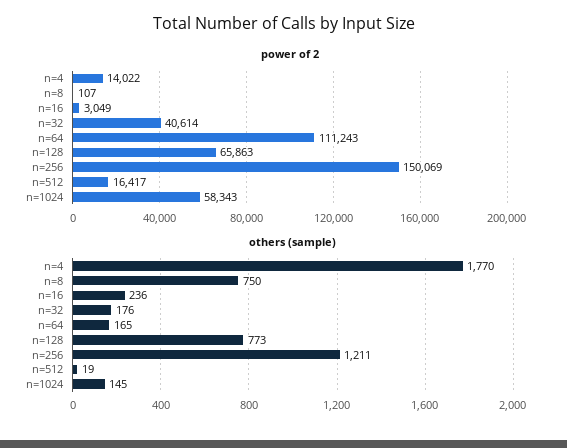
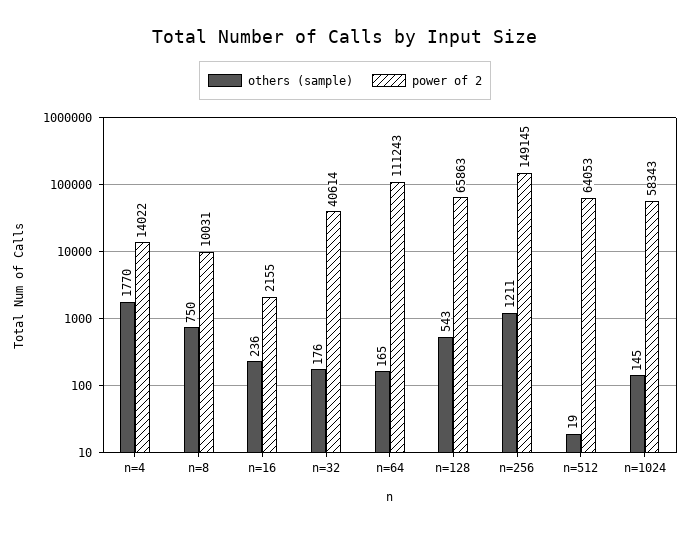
  {
    "power of 2": {
      "n=4": 14022,
-     "n=8": 107,
+     "n=8": 10031,
-     "n=16": 3049,
+     "n=16": 2155,
      "n=32": 40614,
      "n=64": 111243,
      "n=128": 65863,
-     "n=256": 150069,
+     "n=256": 149145,
-     "n=512": 16417,
+     "n=512": 64053,
      "n=1024": 58343
    },
    "others (sample)": {
      "n=4": 1770,
      "n=8": 750,
      "n=16": 236,
      "n=32": 176,
      "n=64": 165,
-     "n=128": 773,
+     "n=128": 543,
      "n=256": 1211,
      "n=512": 19,
      "n=1024": 145
    }
  }

